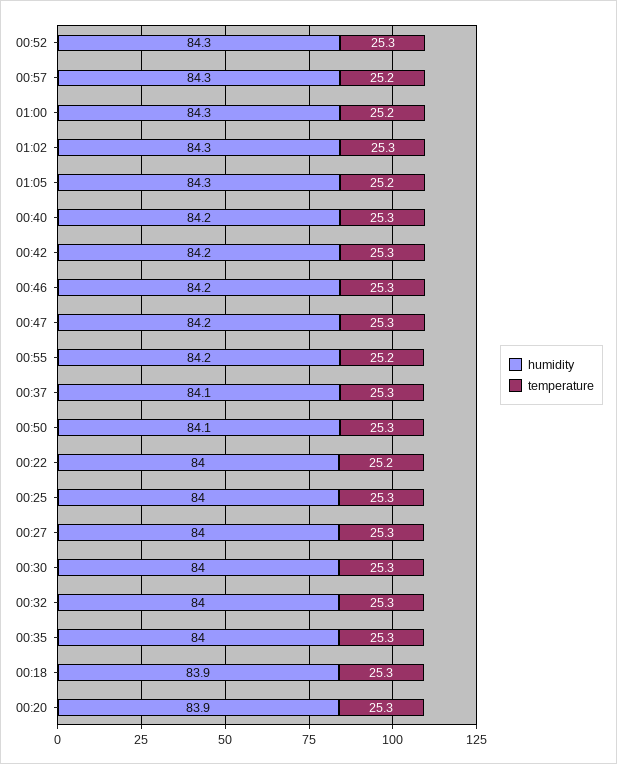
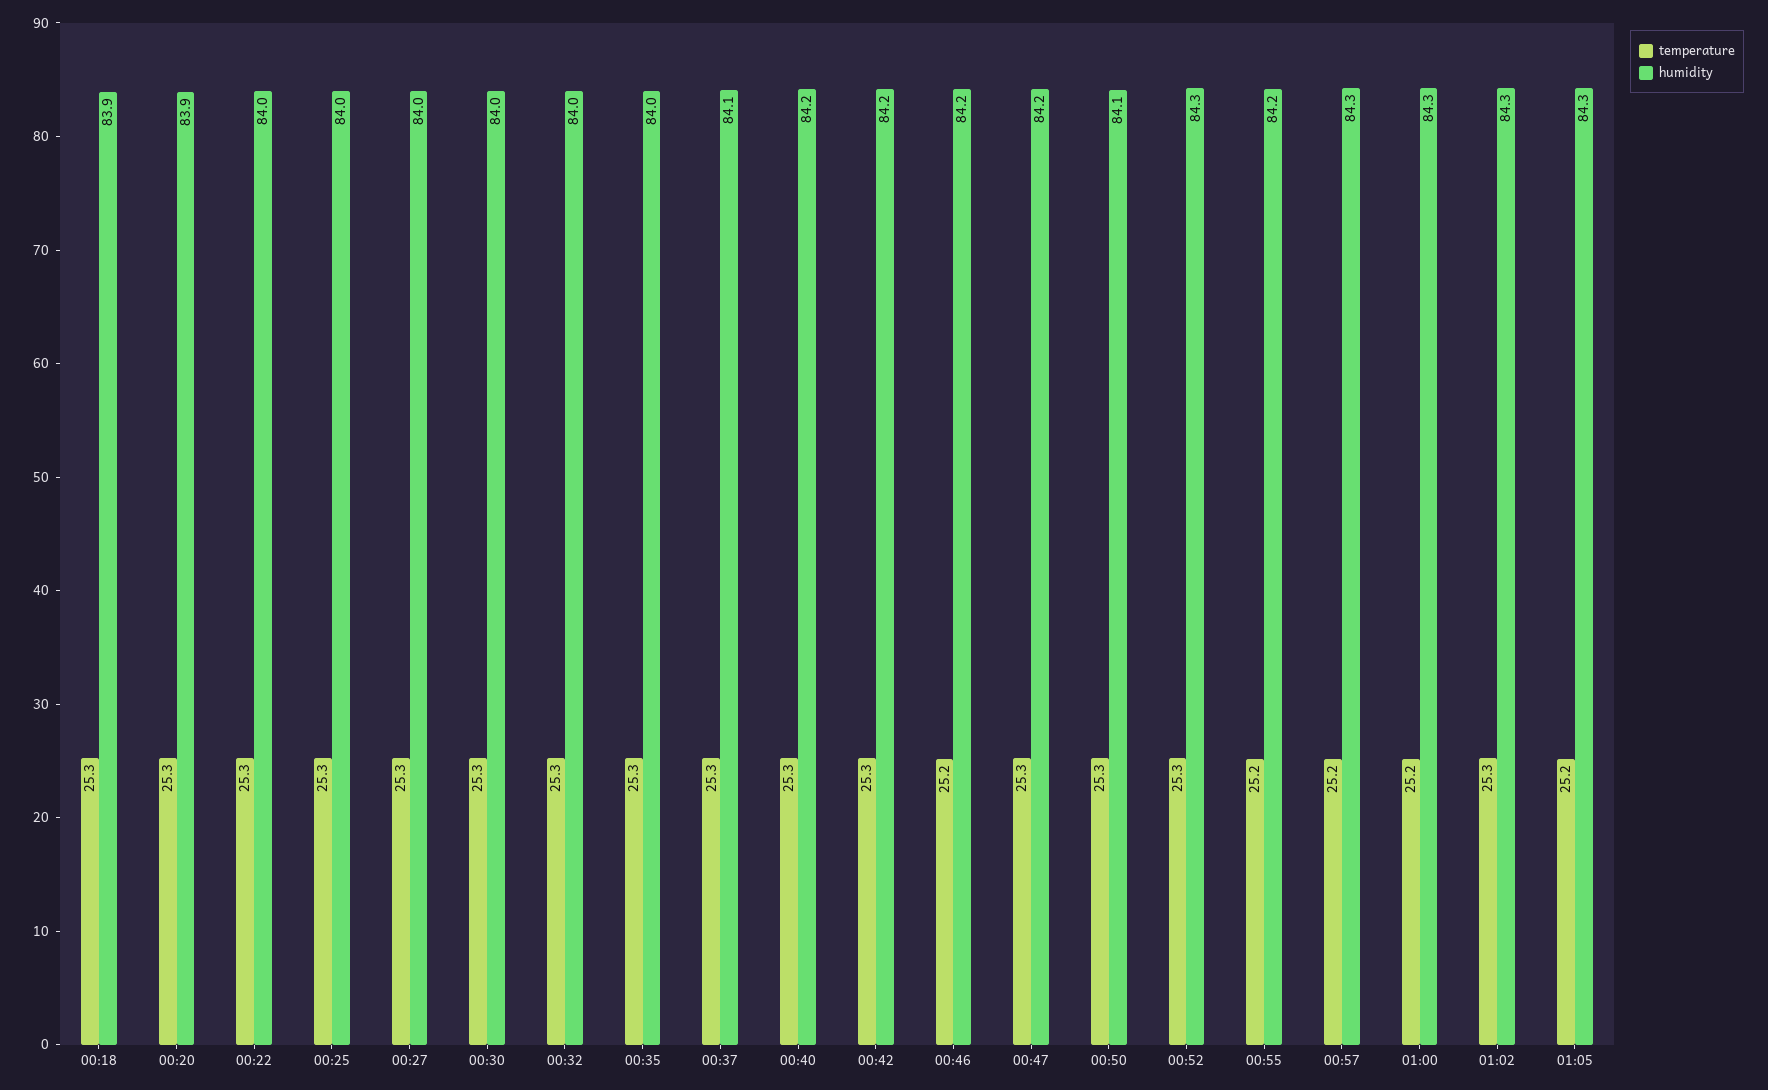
  {
    "humidity": {
      "00:52": 84.3,
      "00:57": 84.3,
      "01:00": 84.3,
      "01:02": 84.3,
      "01:05": 84.3,
      "00:40": 84.2,
      "00:42": 84.2,
      "00:46": 84.2,
      "00:47": 84.2,
      "00:55": 84.2,
      "00:37": 84.1,
      "00:50": 84.1,
      "00:22": 84,
      "00:25": 84,
      "00:27": 84,
      "00:30": 84,
      "00:32": 84,
      "00:35": 84,
      "00:18": 83.9,
      "00:20": 83.9
    },
    "temperature": {
      "00:52": 25.3,
      "00:57": 25.2,
      "01:00": 25.2,
      "01:02": 25.3,
      "01:05": 25.2,
      "00:40": 25.3,
      "00:42": 25.3,
-     "00:46": 25.3,
+     "00:46": 25.2,
      "00:47": 25.3,
      "00:55": 25.2,
      "00:37": 25.3,
      "00:50": 25.3,
-     "00:22": 25.2,
+     "00:22": 25.3,
      "00:25": 25.3,
      "00:27": 25.3,
      "00:30": 25.3,
      "00:32": 25.3,
      "00:35": 25.3,
      "00:18": 25.3,
      "00:20": 25.3
    }
  }

